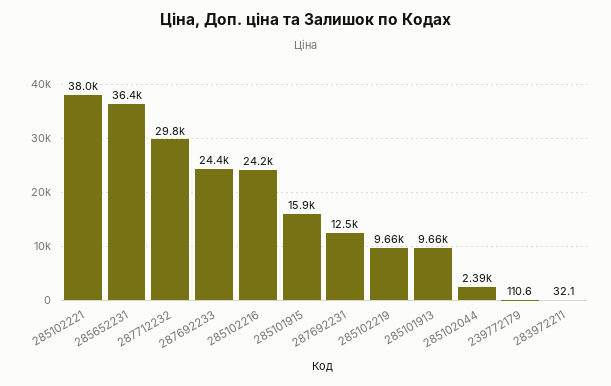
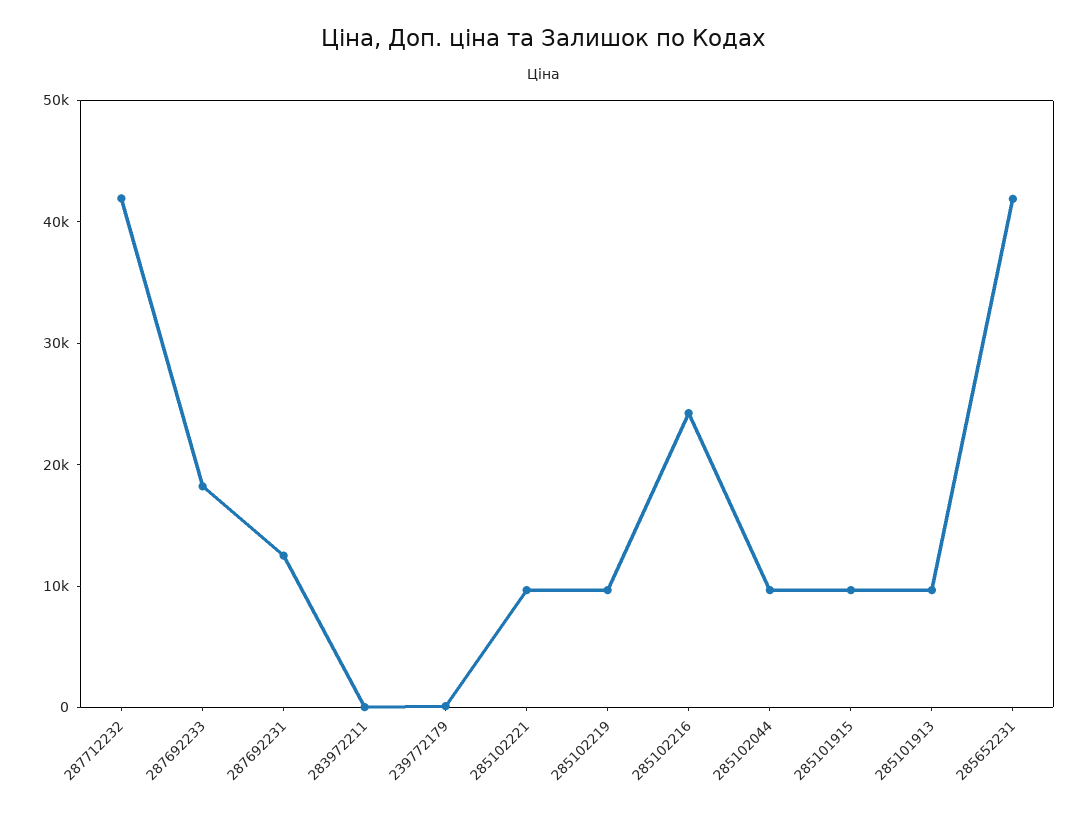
  {
-   "285102221": 38000,
+   "285102221": 10000,
-   "285652231": 36400,
+   "285652231": 42000,
-   "287712232": 29800,
+   "287712232": 42000,
-   "287692233": 24400,
+   "287692233": 18000,
    "285102216": 24200,
-   "285101915": 15900,
+   "285101915": 10000,
    "287692231": 12500,
    "285102219": 9660,
    "285101913": 9660,
-   "285102044": 2390,
+   "285102044": 10000,
    "239772179": 110.6,
    "283972211": 32.1
  }

